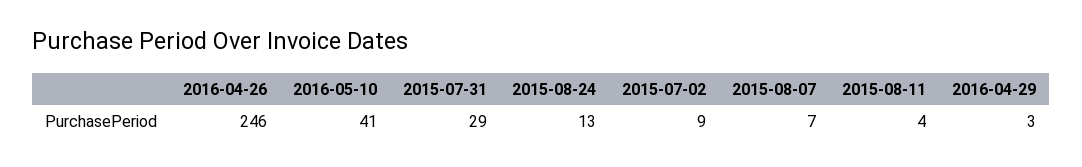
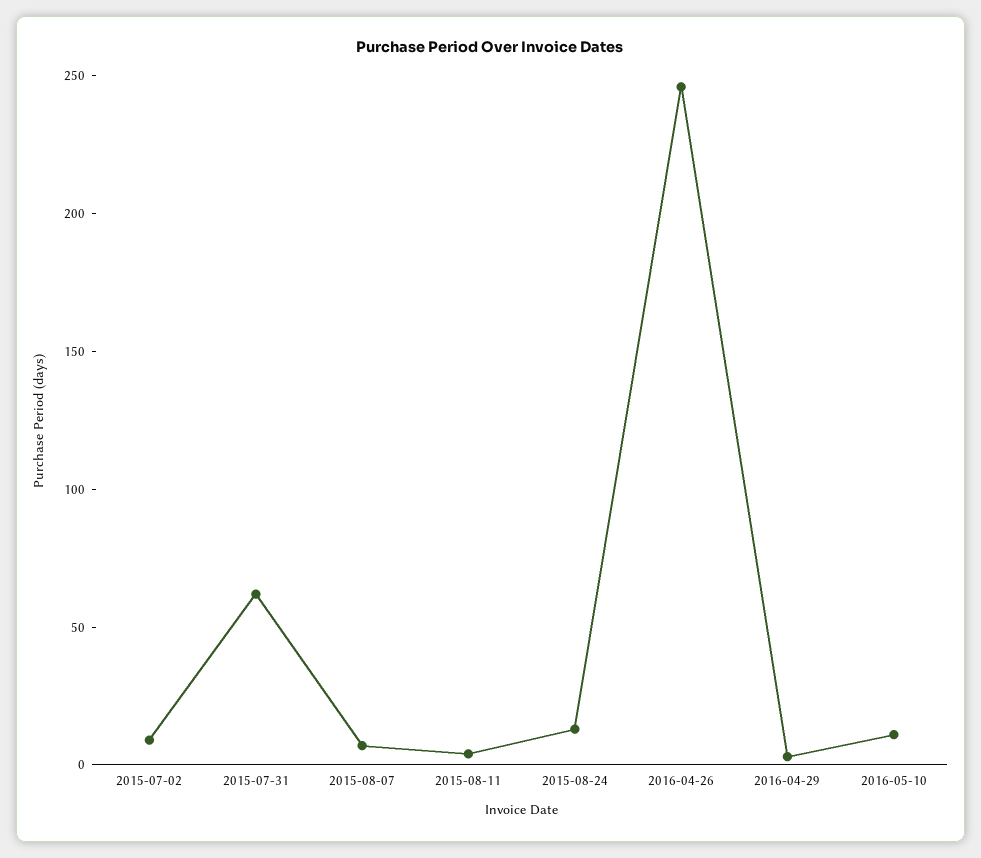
  {
    "2016-04-26": 246,
-   "2016-05-10": 41,
+   "2016-05-10": 10,
-   "2015-07-31": 29,
+   "2015-07-31": 60,
    "2015-08-24": 13,
    "2015-07-02": 9,
    "2015-08-07": 7,
    "2015-08-11": 4,
    "2016-04-29": 3
  }

